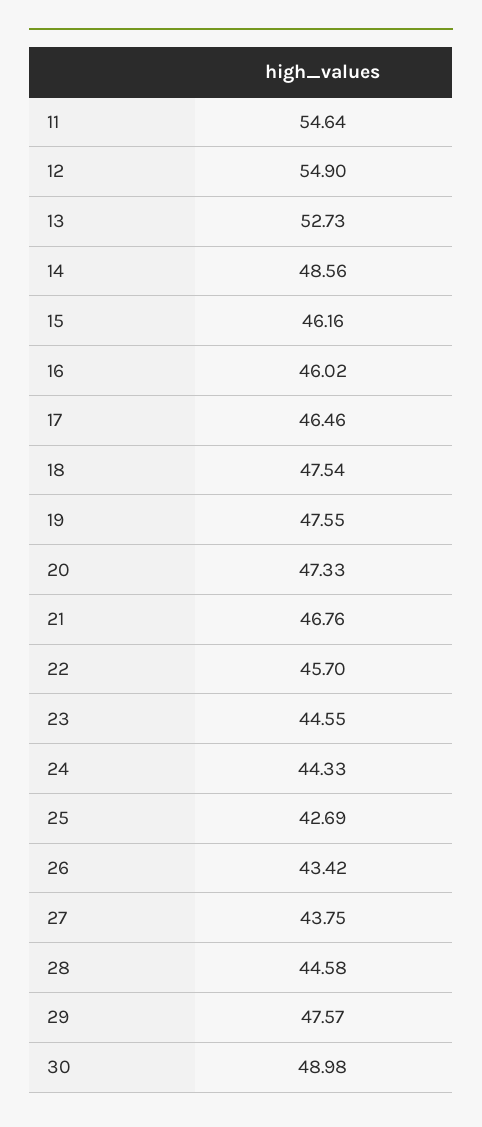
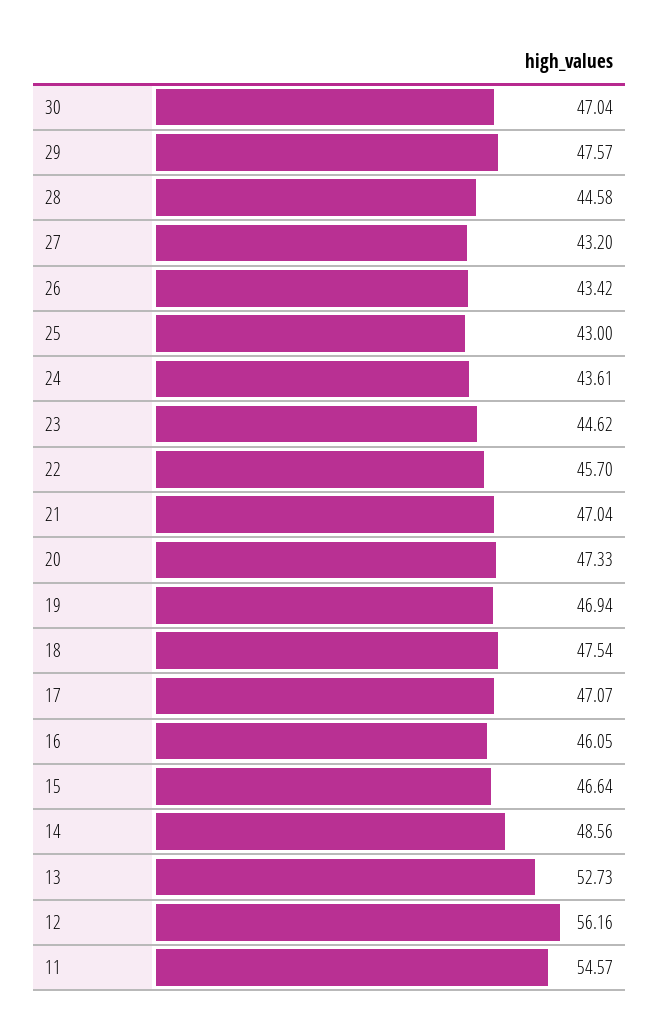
  {
-   "11": 54.64,
+   "11": 54.57,
-   "12": 54.9,
+   "12": 56.16,
    "13": 52.73,
    "14": 48.56,
-   "15": 46.16,
+   "15": 46.64,
-   "16": 46.02,
+   "16": 46.05,
-   "17": 46.46,
+   "17": 47.07,
    "18": 47.54,
-   "19": 47.55,
+   "19": 46.94,
    "20": 47.33,
-   "21": 46.76,
+   "21": 47.04,
    "22": 45.7,
-   "23": 44.55,
+   "23": 44.62,
-   "24": 44.33,
+   "24": 43.61,
-   "25": 42.69,
+   "25": 43,
    "26": 43.42,
-   "27": 43.75,
+   "27": 43.2,
    "28": 44.58,
    "29": 47.57,
-   "30": 48.98
+   "30": 47.04
  }

